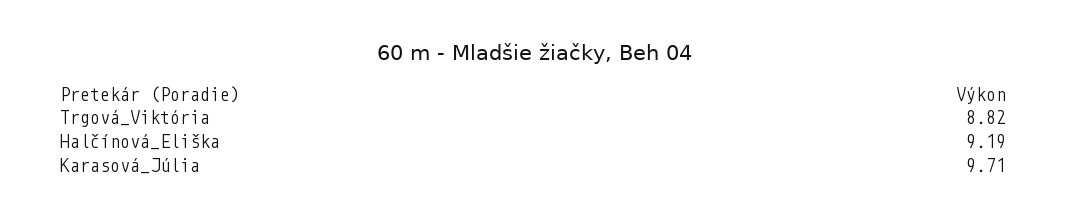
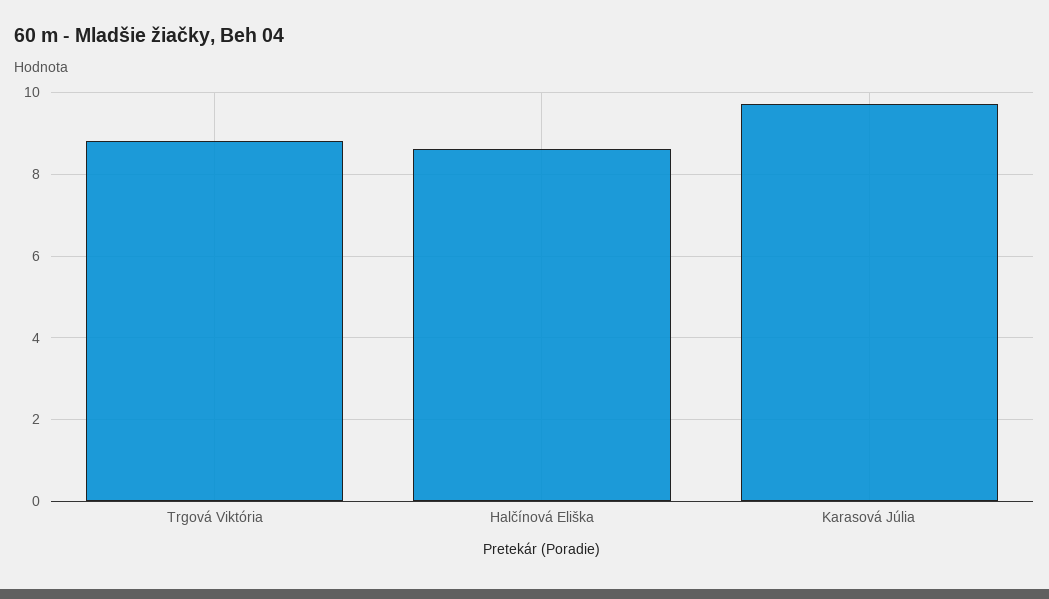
  {
    "Trgová_Viktória": 8.82,
-   "Halčínová_Eliška": 9.19,
+   "Halčínová_Eliška": 8.6,
    "Karasová_Júlia": 9.71
  }

